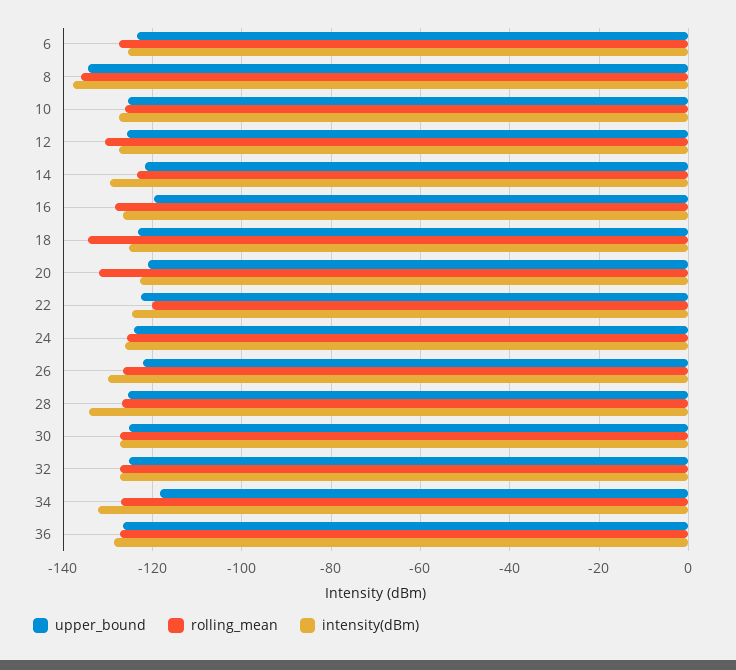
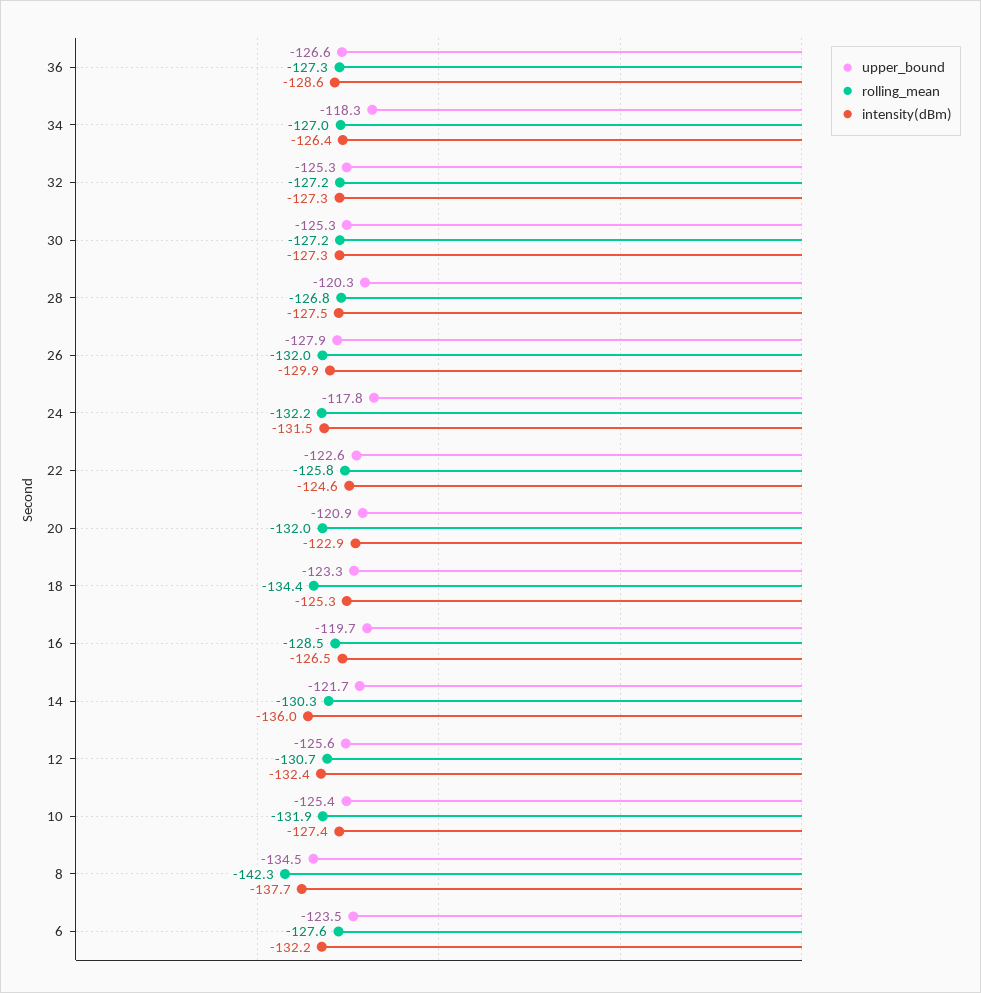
  {
    "upper_bound": {
      "6": -123.5,
      "8": -134.5,
      "10": -125.4,
      "12": -125.6,
      "14": -121.7,
      "16": -119.7,
      "18": -123.3,
      "20": -120.9,
      "22": -122.6,
-     "24": -124,
+     "24": -117.8,
-     "26": -122,
+     "26": -127.9,
-     "28": -126,
+     "28": -120.3,
      "30": -125.3,
      "32": -125.3,
      "34": -118.3,
      "36": -126.6
    },
    "rolling_mean": {
      "6": -127.6,
-     "8": -136,
+     "8": -142.3,
-     "10": -126,
+     "10": -131.9,
      "12": -130.7,
-     "14": -124,
+     "14": -130.3,
      "16": -128.5,
      "18": -134.4,
      "20": -132,
-     "22": -120,
+     "22": -125.8,
-     "24": -126,
+     "24": -132.2,
-     "26": -126,
+     "26": -132,
      "28": -126.8,
      "30": -127.2,
      "32": -127.2,
      "34": -127,
      "36": -127.3
    },
    "intensity(dBm)": {
-     "6": -126,
+     "6": -132.2,
      "8": -137.7,
      "10": -127.4,
-     "12": -128,
+     "12": -132.4,
-     "14": -130,
+     "14": -136,
      "16": -126.5,
      "18": -125.3,
      "20": -122.9,
      "22": -124.6,
-     "24": -126,
+     "24": -131.5,
      "26": -129.9,
-     "28": -134,
+     "28": -127.5,
      "30": -127.3,
      "32": -127.3,
-     "34": -132,
+     "34": -126.4,
      "36": -128.6
    }
  }

